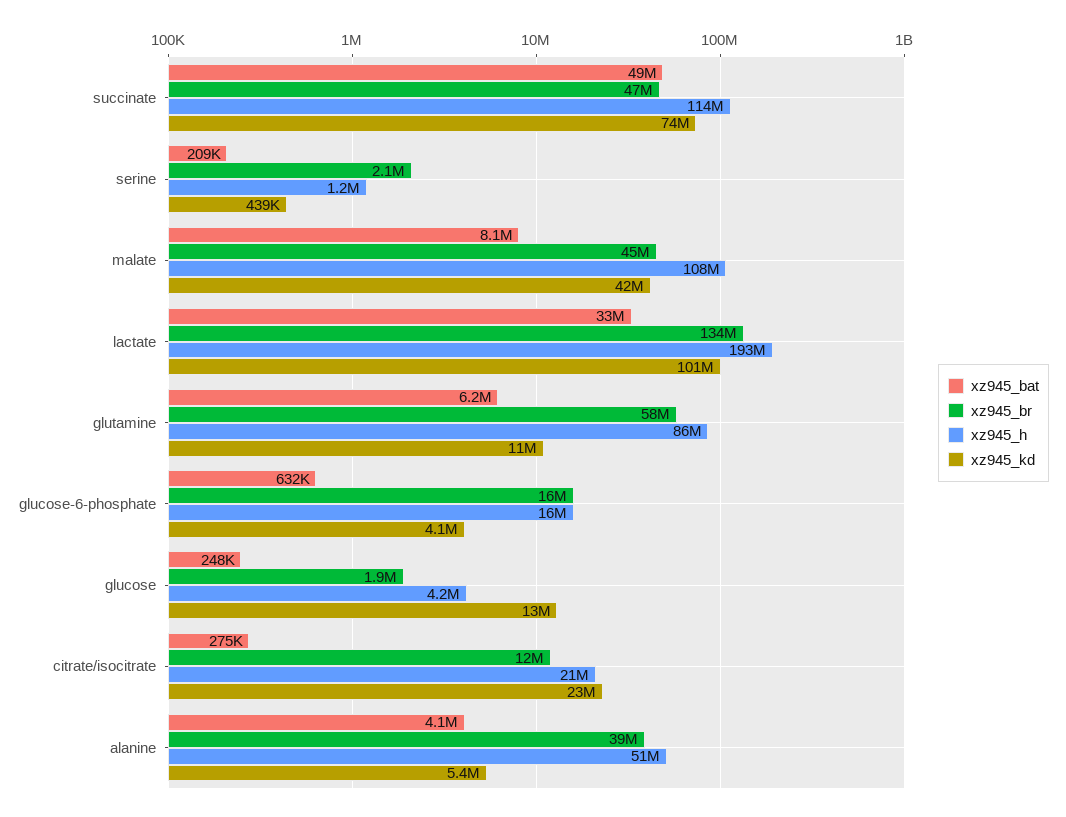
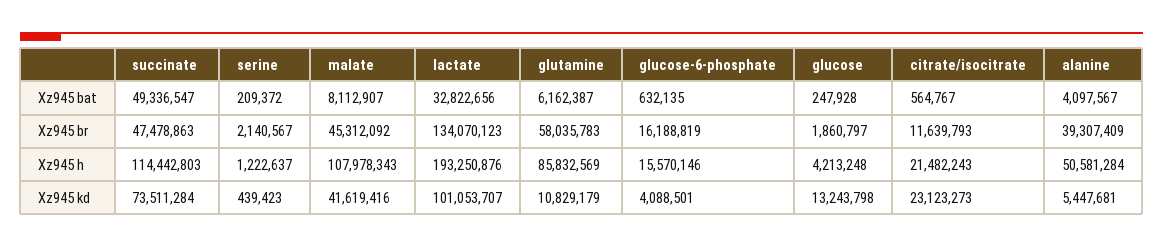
  {
    "xz945_bat": {
      "succinate": 49336547,
      "serine": 209372,
      "malate": 8112907,
      "lactate": 32822656,
      "glutamine": 6162387,
      "glucose-6-phosphate": 632135,
      "glucose": 247928,
-     "citrate/isocitrate": 275000,
+     "citrate/isocitrate": 564767,
      "alanine": 4097567
    },
    "xz945_br": {
      "succinate": 47478863,
      "serine": 2140567,
      "malate": 45312092,
      "lactate": 134070123,
      "glutamine": 58035783,
      "glucose-6-phosphate": 16188819,
      "glucose": 1860797,
      "citrate/isocitrate": 11639793,
      "alanine": 39307409
    },
    "xz945_h": {
      "succinate": 114442803,
      "serine": 1222637,
      "malate": 107978343,
      "lactate": 193250876,
      "glutamine": 85832569,
      "glucose-6-phosphate": 15570146,
      "glucose": 4213248,
      "citrate/isocitrate": 21482243,
      "alanine": 50581284
    },
    "xz945_kd": {
      "succinate": 73511284,
      "serine": 439423,
      "malate": 41619416,
      "lactate": 101053707,
      "glutamine": 10829179,
      "glucose-6-phosphate": 4088501,
      "glucose": 13243798,
      "citrate/isocitrate": 23123273,
      "alanine": 5447681
    }
  }

